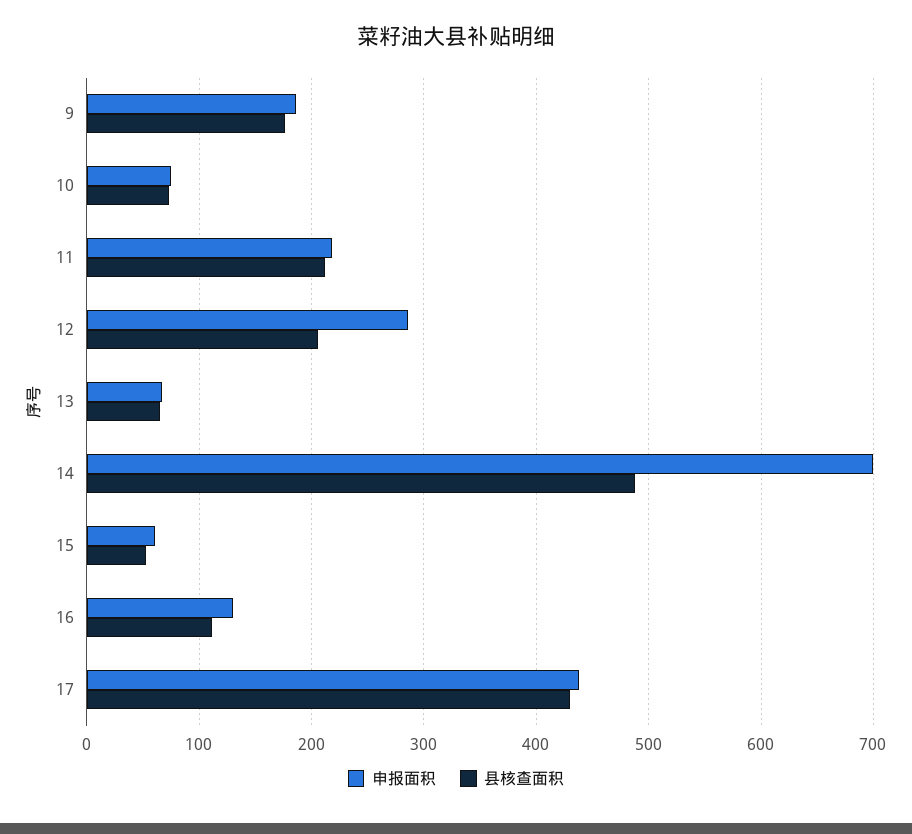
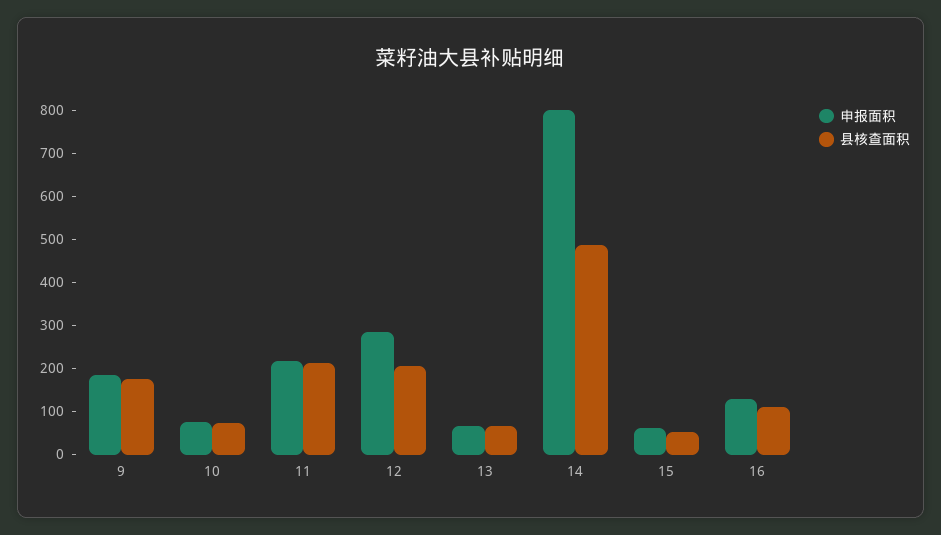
  {
    "申报面积": {
      "9": 190,
      "10": 80,
      "11": 220,
      "12": 290,
      "13": 70,
-     "14": 700,
+     "14": 800,
      "15": 60,
-     "16": 130,
+     "16": 130
-     "17": 440
    },
    "县核查面积": {
      "9": 180,
      "10": 70,
      "11": 210,
      "12": 210,
      "13": 70,
      "14": 490,
      "15": 50,
-     "16": 110,
+     "16": 110
-     "17": 430
    }
  }

